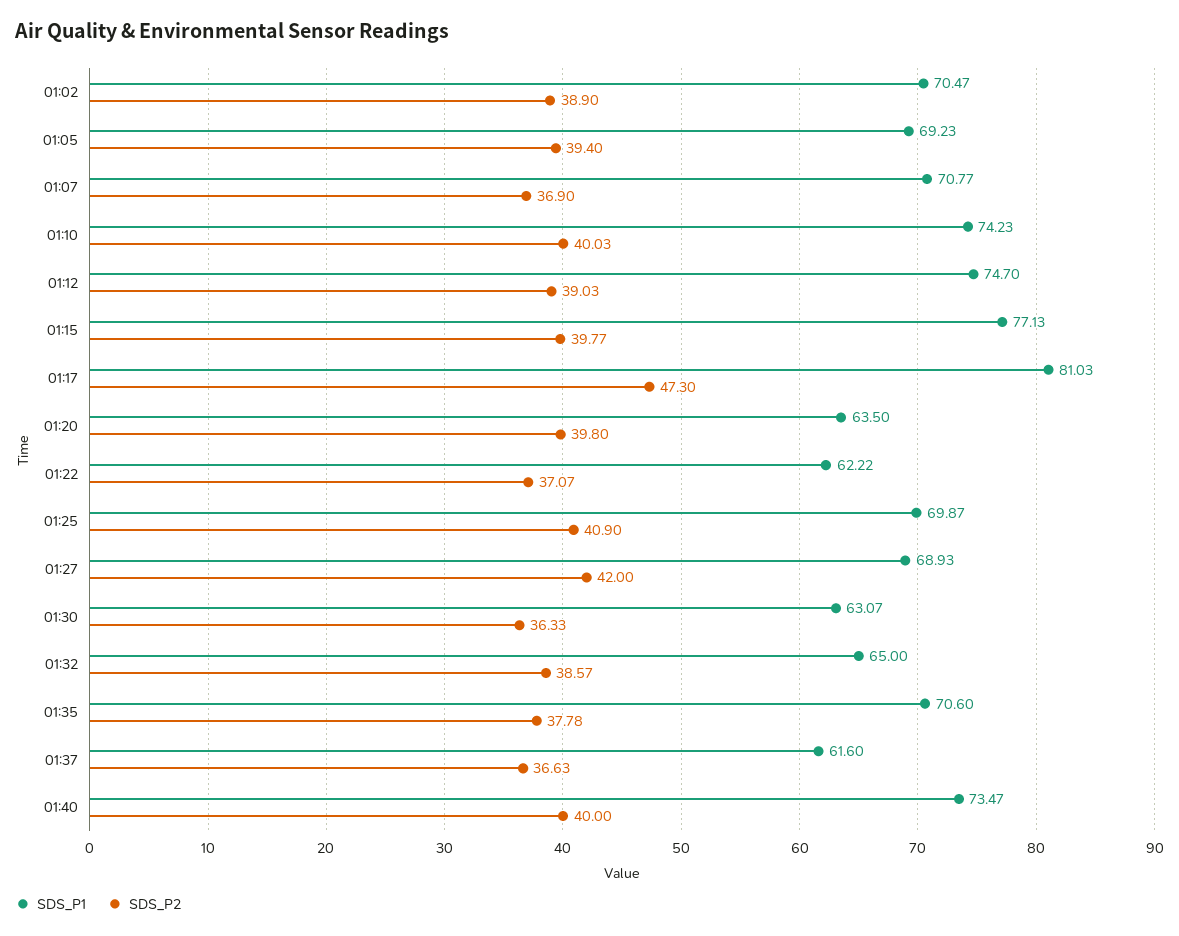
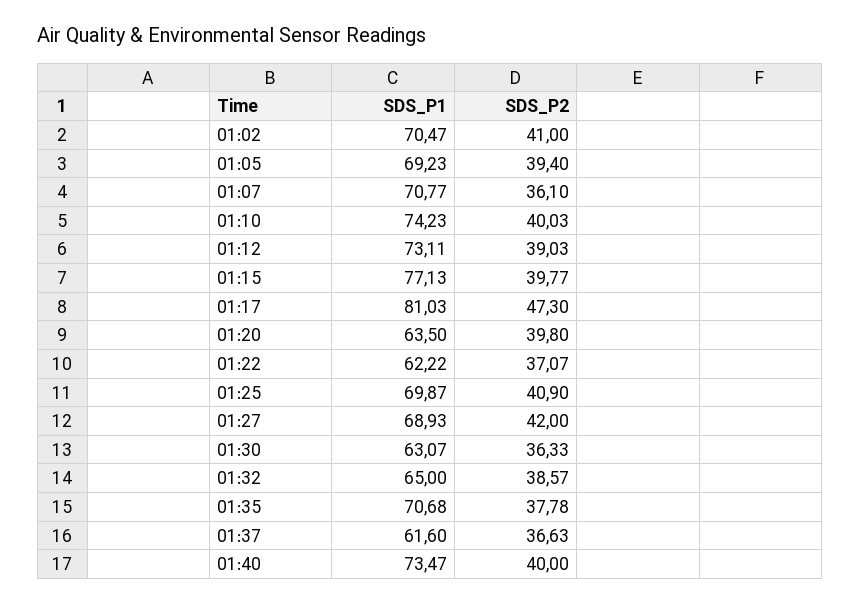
  {
    "SDS_P1": {
      "01:02": 70.47,
      "01:05": 69.23,
      "01:07": 70.77,
      "01:10": 74.23,
-     "01:12": 74.7,
+     "01:12": 73.11,
      "01:15": 77.13,
      "01:17": 81.03,
      "01:20": 63.5,
      "01:22": 62.22,
      "01:25": 69.87,
      "01:27": 68.93,
      "01:30": 63.07,
      "01:32": 65,
-     "01:35": 70.6,
+     "01:35": 70.68,
      "01:37": 61.6,
      "01:40": 73.47
    },
    "SDS_P2": {
-     "01:02": 38.9,
+     "01:02": 41,
      "01:05": 39.4,
-     "01:07": 36.9,
+     "01:07": 36.1,
      "01:10": 40.03,
      "01:12": 39.03,
      "01:15": 39.77,
      "01:17": 47.3,
      "01:20": 39.8,
      "01:22": 37.07,
      "01:25": 40.9,
      "01:27": 42,
      "01:30": 36.33,
      "01:32": 38.57,
      "01:35": 37.78,
      "01:37": 36.63,
      "01:40": 40
    }
  }

